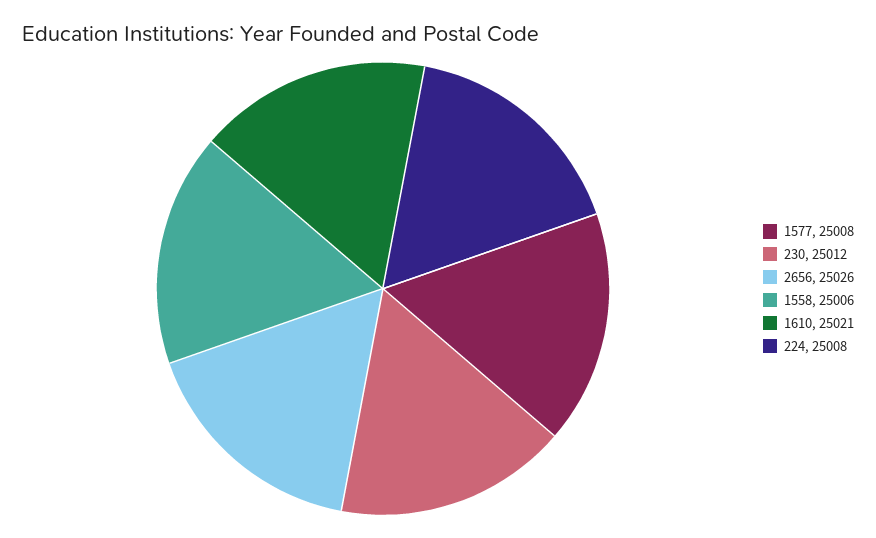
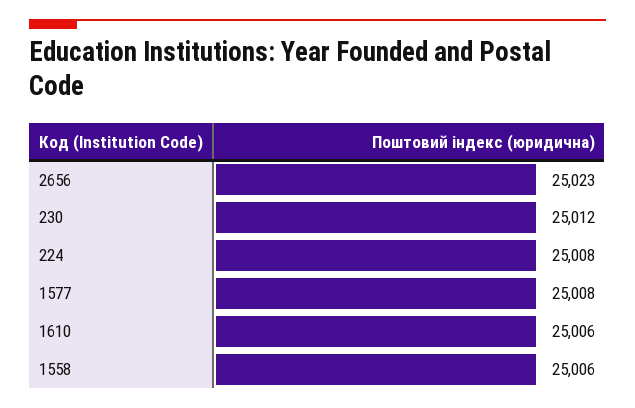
  {
    "1577": 25008,
    "230": 25012,
-   "2656": 25026,
+   "2656": 25023,
    "1558": 25006,
-   "1610": 25021,
+   "1610": 25006,
    "224": 25008
  }

